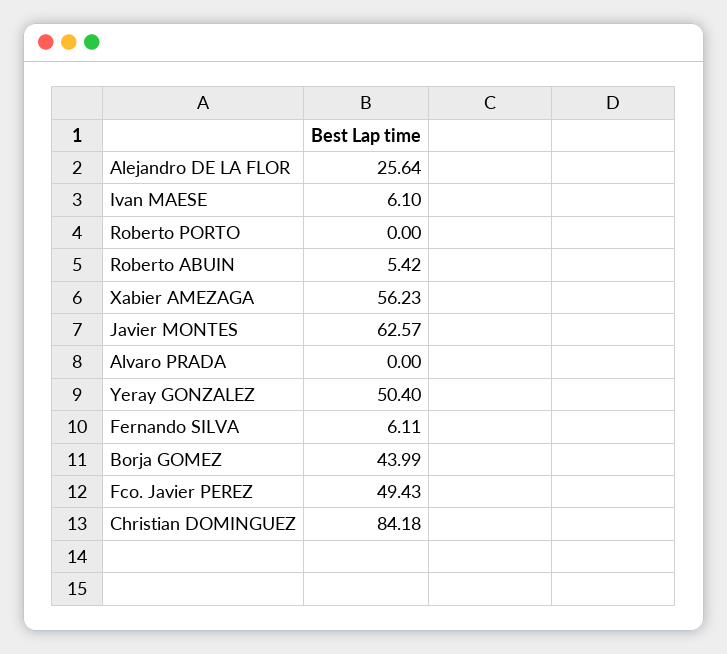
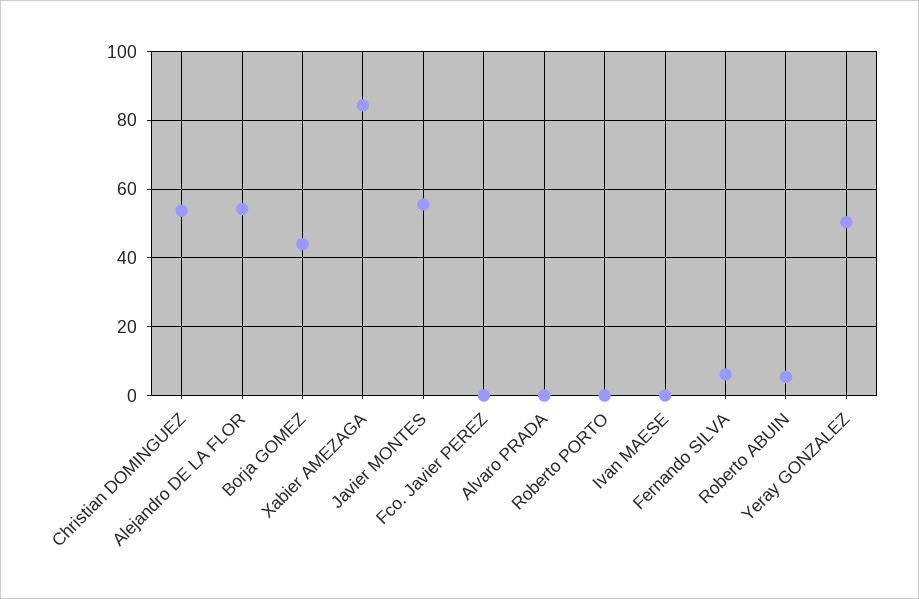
  {
-   "Alejandro DE LA FLOR": 25.64,
+   "Alejandro DE LA FLOR": 54,
-   "Ivan MAESE": 6.1,
+   "Ivan MAESE": 0,
    "Roberto PORTO": 0,
    "Roberto ABUIN": 5.42,
-   "Xabier AMEZAGA": 56.23,
+   "Xabier AMEZAGA": 84,
-   "Javier MONTES": 62.57,
+   "Javier MONTES": 56,
    "Alvaro PRADA": 0,
    "Yeray GONZALEZ": 50.4,
    "Fernando SILVA": 6.11,
    "Borja GOMEZ": 43.99,
-   "Fco. Javier PEREZ": 49.43,
+   "Fco. Javier PEREZ": 0,
-   "Christian DOMINGUEZ": 84.18
+   "Christian DOMINGUEZ": 54
  }

